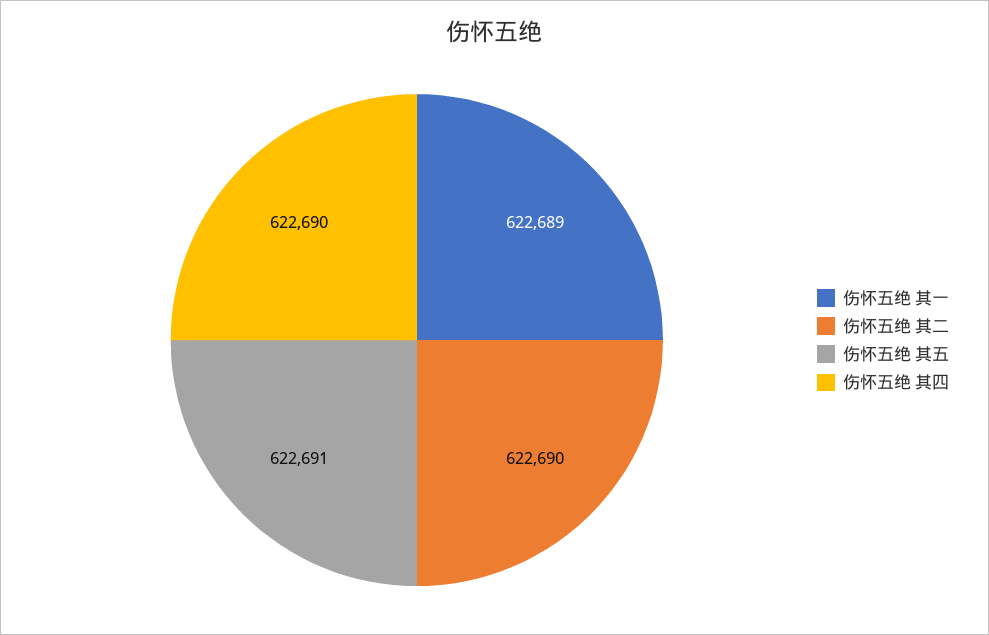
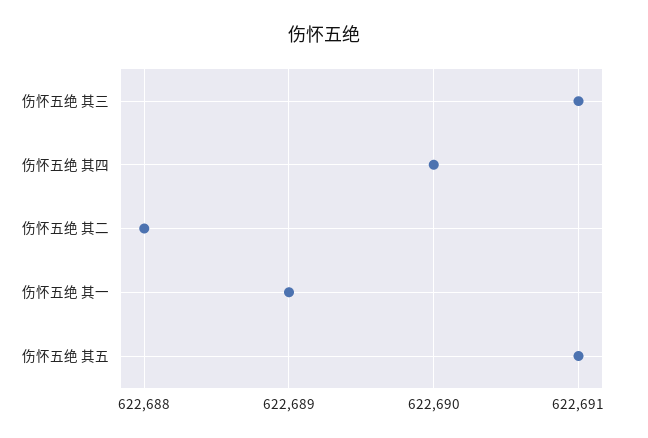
  {
    "伤怀五绝 其一": 622689,
-   "伤怀五绝 其二": 622690,
+   "伤怀五绝 其二": 622688,
    "伤怀五绝 其五": 622691,
-   "伤怀五绝 其四": 622690
+   "伤怀五绝 其四": 622690,
+   "伤怀五绝 其三": 622691
  }

